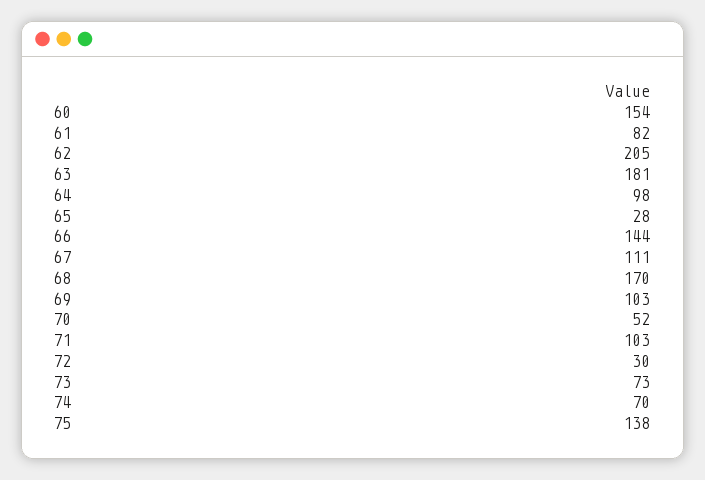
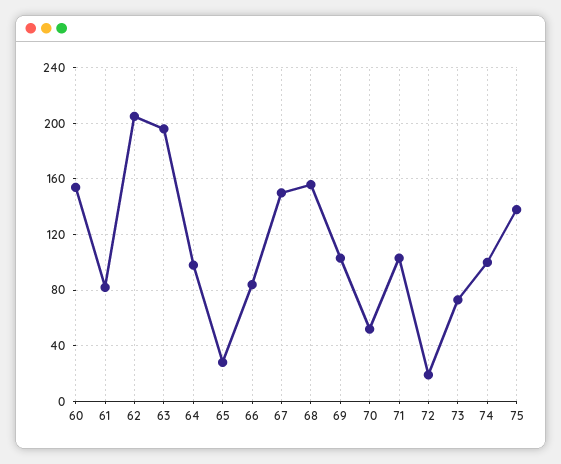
  {
    "60": 154,
    "61": 82,
    "62": 205,
-   "63": 181,
+   "63": 195,
    "64": 98,
    "65": 28,
-   "66": 144,
+   "66": 85,
-   "67": 111,
+   "67": 150,
-   "68": 170,
+   "68": 155,
    "69": 103,
    "70": 52,
    "71": 103,
-   "72": 30,
+   "72": 20,
    "73": 73,
-   "74": 70,
+   "74": 100,
    "75": 138
  }

